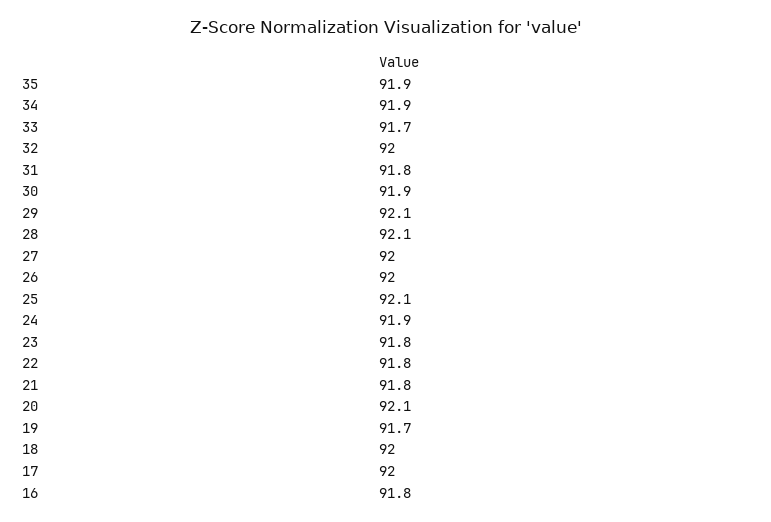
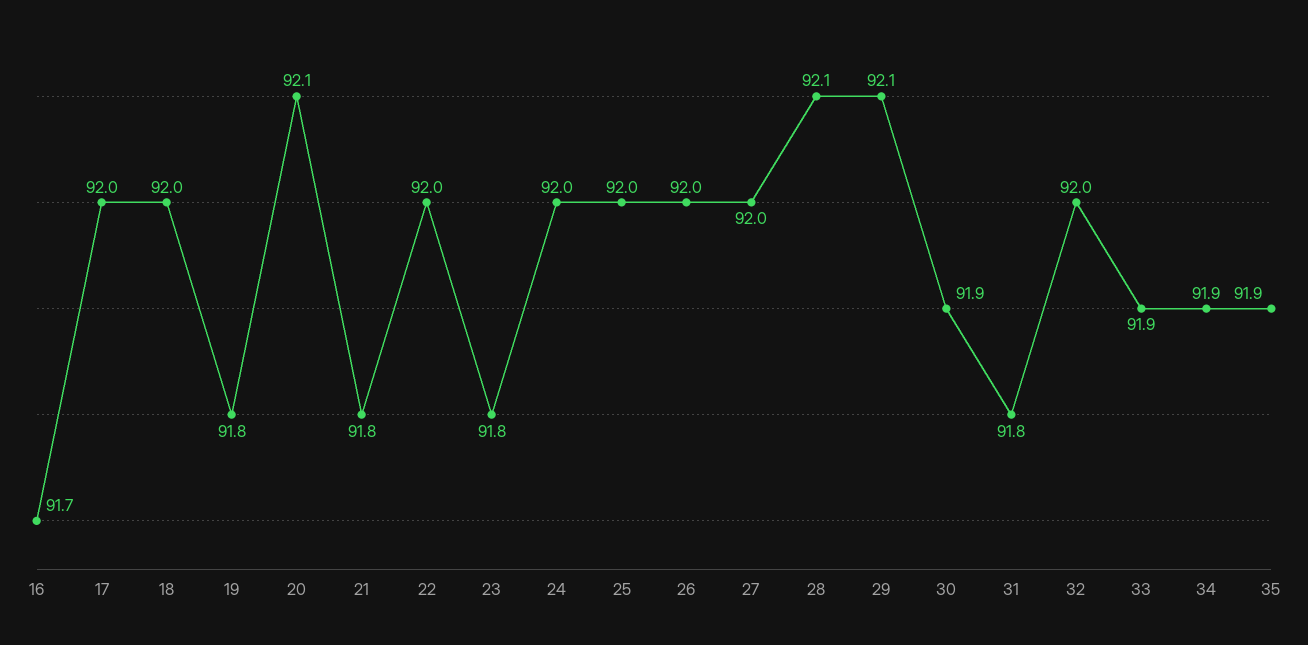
  {
    "35": 91.9,
    "34": 91.9,
-   "33": 91.7,
+   "33": 91.9,
    "32": 92,
    "31": 91.8,
    "30": 91.9,
    "29": 92.1,
    "28": 92.1,
    "27": 92,
    "26": 92,
-   "25": 92.1,
+   "25": 92,
-   "24": 91.9,
+   "24": 92,
    "23": 91.8,
-   "22": 91.8,
+   "22": 92,
    "21": 91.8,
    "20": 92.1,
-   "19": 91.7,
+   "19": 91.8,
    "18": 92,
    "17": 92,
-   "16": 91.8
+   "16": 91.7
  }

